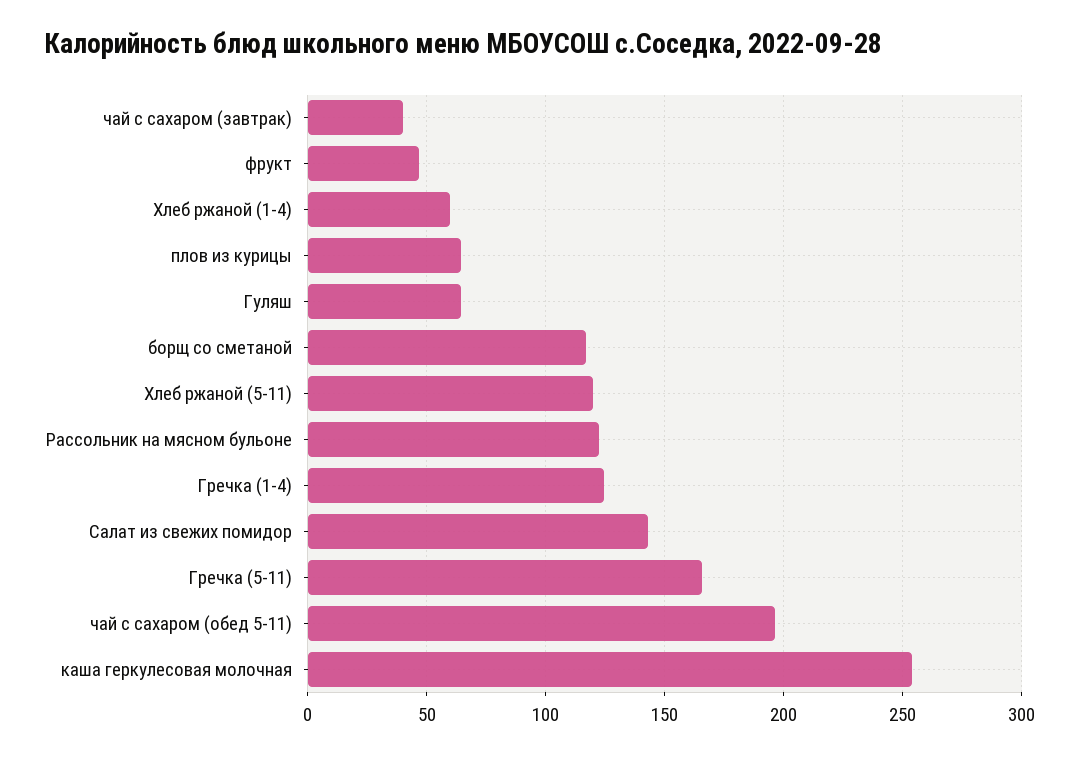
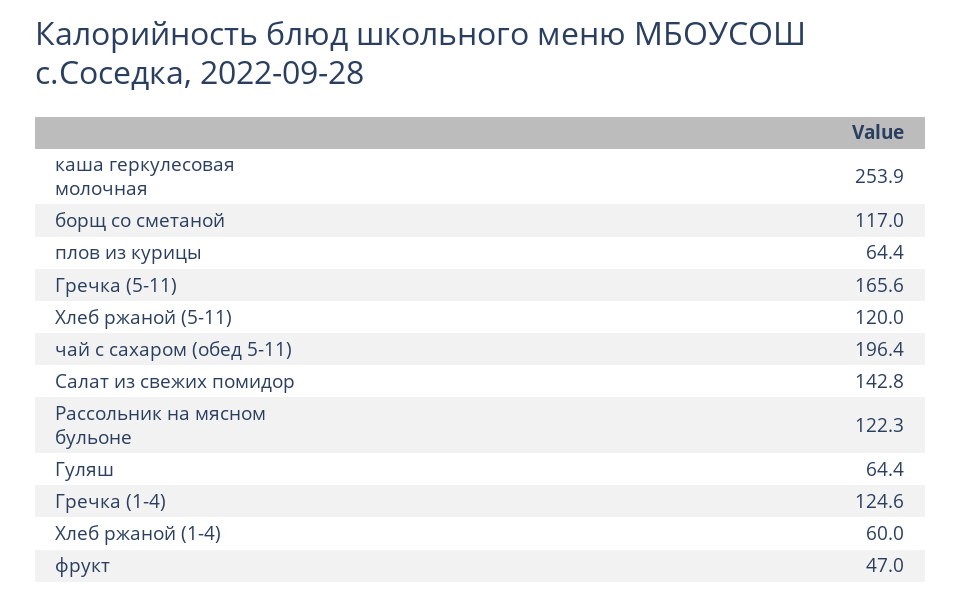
  {
-   "чай с сахаром (завтрак)": 40,
    "фрукт": 47,
    "Хлеб ржаной (1-4)": 60,
    "плов из курицы": 64.4,
    "Гуляш": 64.4,
    "борщ со сметаной": 117,
    "Хлеб ржаной (5-11)": 120,
    "Рассольник на мясном бульоне": 122.3,
    "Гречка (1-4)": 124.6,
    "Салат из свежих помидор": 142.8,
    "Гречка (5-11)": 165.6,
    "чай с сахаром (обед 5-11)": 196.4,
    "каша геркулесовая молочная": 253.9
  }

